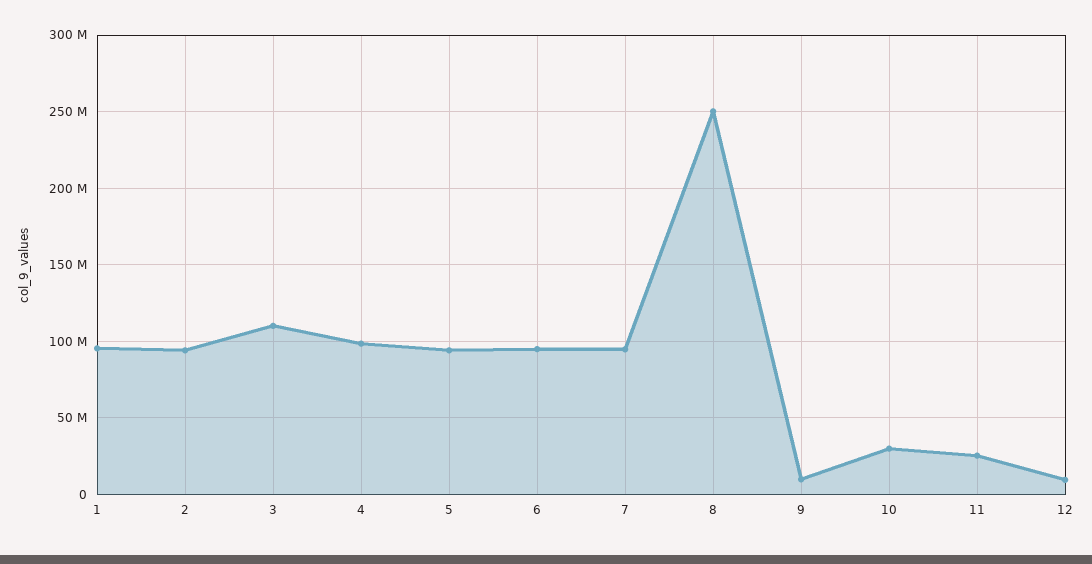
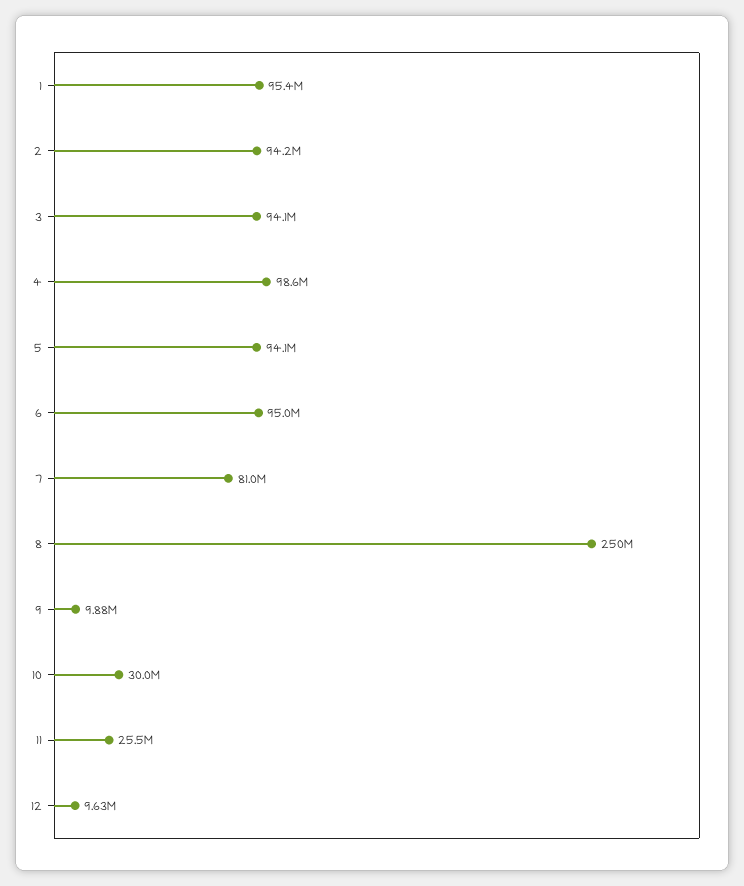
  {
    "1": 95400000,
    "2": 94200000,
-   "3": 110000000,
+   "3": 94100000,
    "4": 98600000,
    "5": 94100000,
    "6": 95000000,
-   "7": 95000000,
+   "7": 81000000,
    "8": 250000000,
    "9": 9880000,
    "10": 30000000,
    "11": 25500000,
    "12": 9630000
  }

